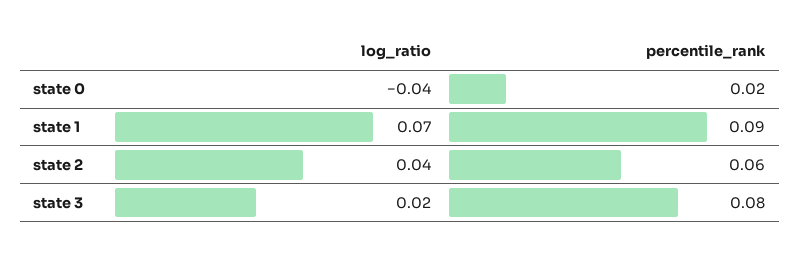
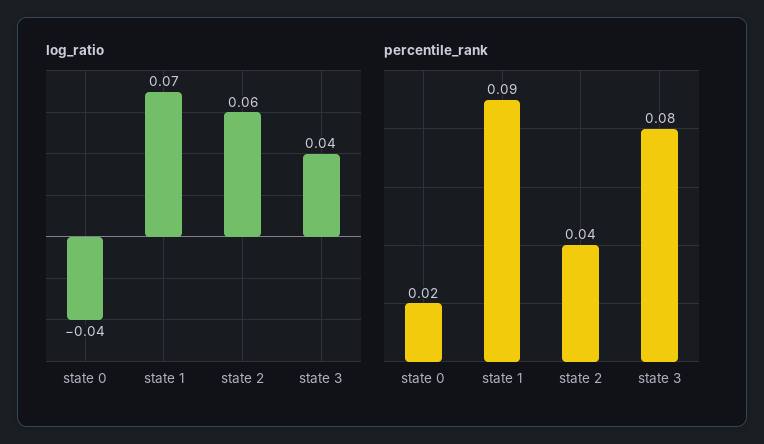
  {
    "log_ratio": {
      "state 0": -0.04,
      "state 1": 0.07,
-     "state 2": 0.04,
+     "state 2": 0.06,
-     "state 3": 0.02
+     "state 3": 0.04
    },
    "percentile_rank": {
      "state 0": 0.02,
      "state 1": 0.09,
-     "state 2": 0.06,
+     "state 2": 0.04,
      "state 3": 0.08
    }
  }

